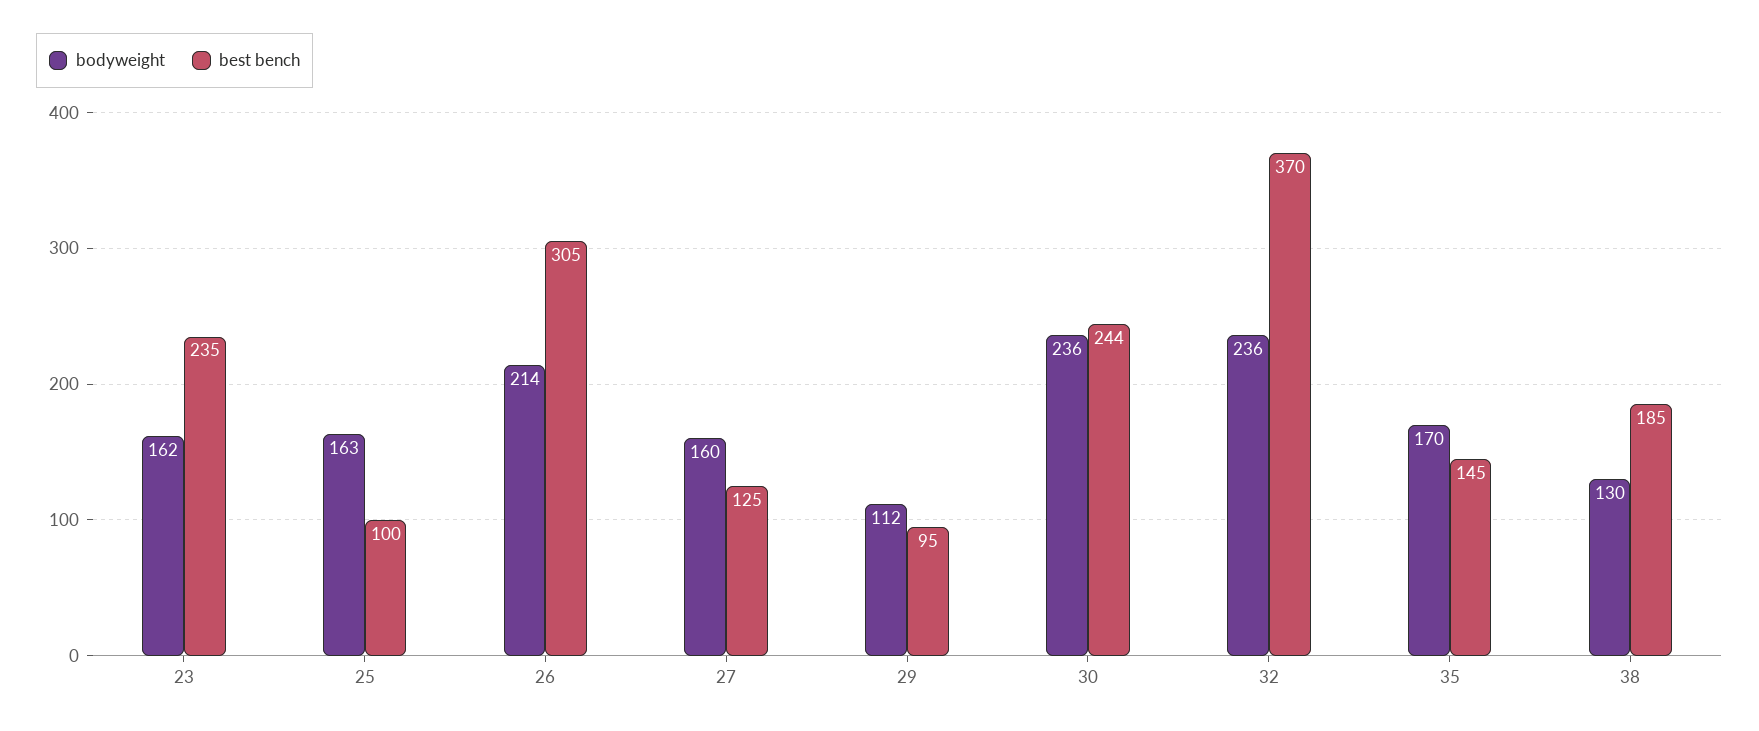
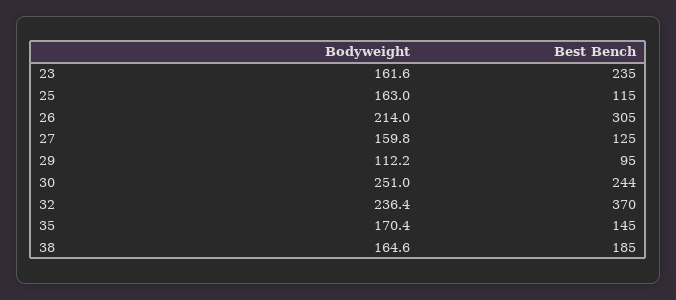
  {
    "bodyweight": {
      "23": 161.6,
      "25": 163,
      "26": 214,
      "27": 159.8,
      "29": 112.2,
-     "30": 236,
+     "30": 251,
      "32": 236.4,
      "35": 170.4,
-     "38": 130
+     "38": 164.6
    },
    "best bench": {
      "23": 235,
-     "25": 100,
+     "25": 115,
      "26": 305,
      "27": 125,
      "29": 95,
      "30": 244,
      "32": 370,
      "35": 145,
      "38": 185
    }
  }

